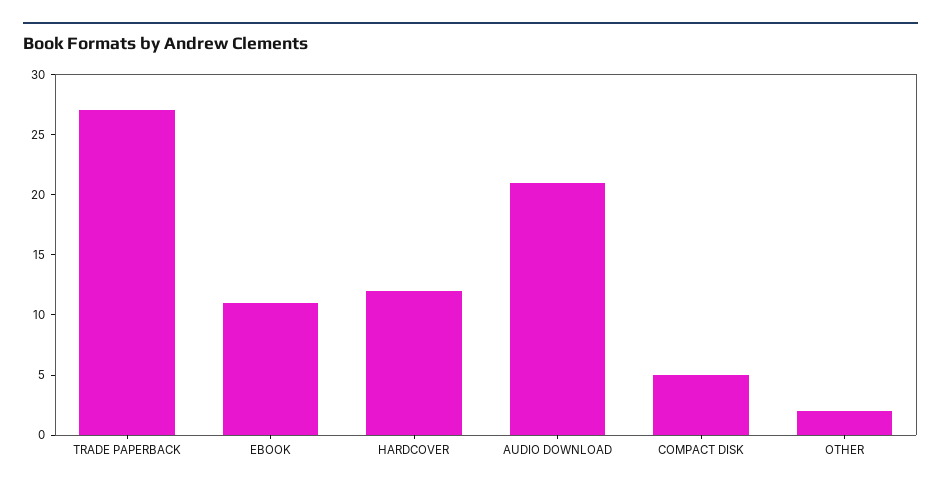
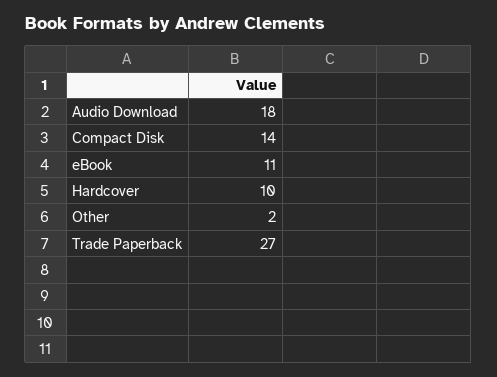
  {
    "TRADE PAPERBACK": 27,
    "EBOOK": 11,
-   "HARDCOVER": 12,
+   "HARDCOVER": 10,
-   "AUDIO DOWNLOAD": 21,
+   "AUDIO DOWNLOAD": 18,
-   "COMPACT DISK": 5,
+   "COMPACT DISK": 14,
    "OTHER": 2
  }

